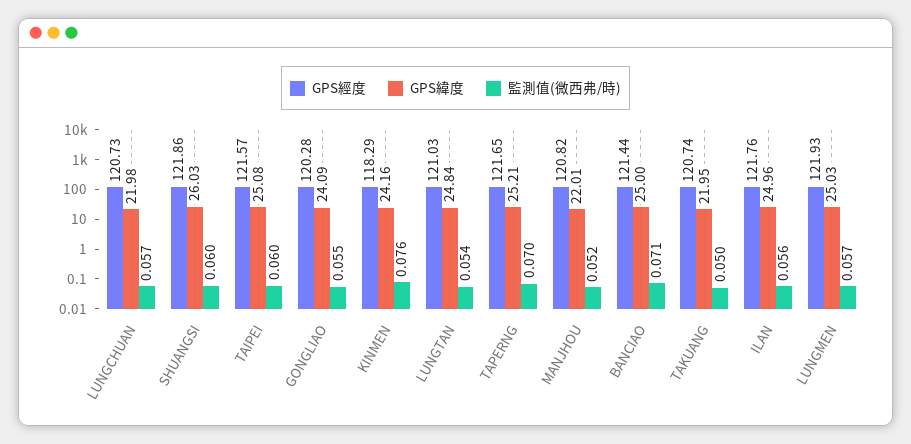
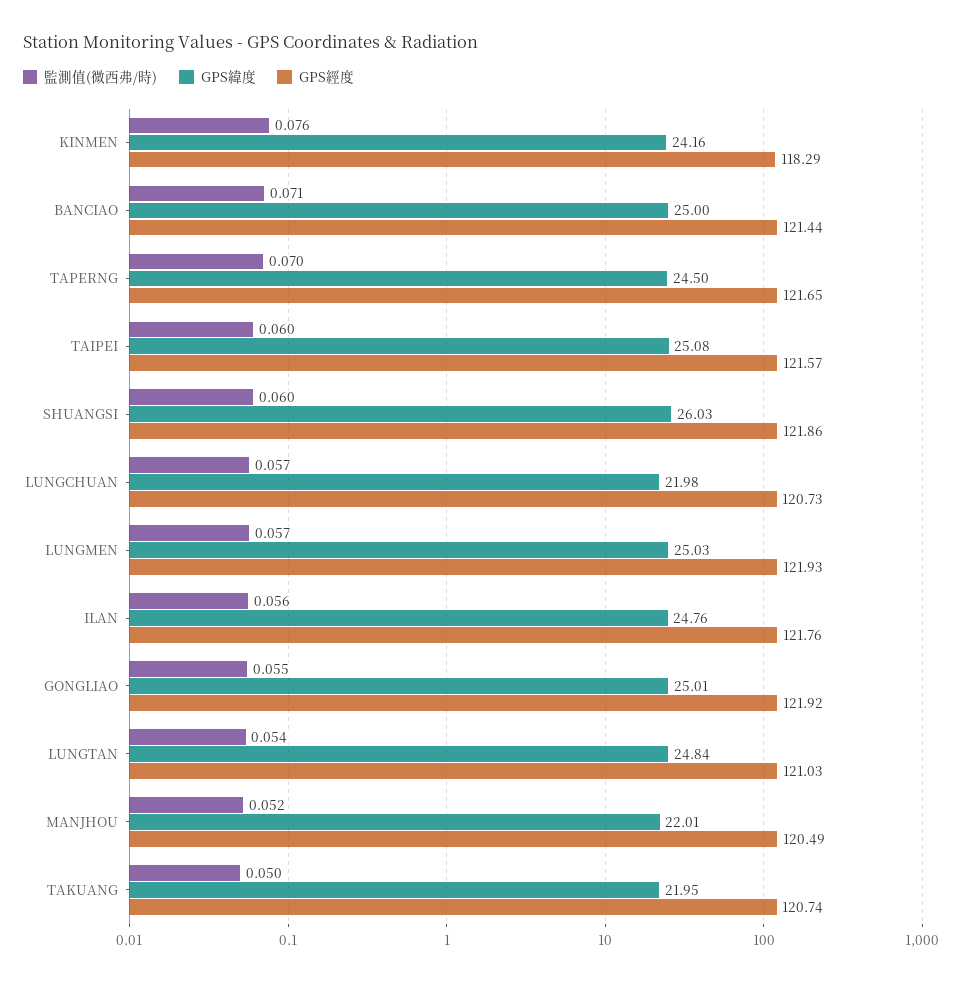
  {
    "GPS經度": {
      "LUNGCHUAN": 120.73,
      "SHUANGSI": 121.86,
      "TAIPEI": 121.57,
-     "GONGLIAO": 120.28,
+     "GONGLIAO": 121.92,
      "KINMEN": 118.29,
      "LUNGTAN": 121.03,
      "TAPERNG": 121.65,
-     "MANJHOU": 120.82,
+     "MANJHOU": 120.49,
      "BANCIAO": 121.44,
      "TAKUANG": 120.74,
      "ILAN": 121.76,
      "LUNGMEN": 121.93
    },
    "GPS緯度": {
      "LUNGCHUAN": 21.98,
      "SHUANGSI": 26.03,
      "TAIPEI": 25.08,
-     "GONGLIAO": 24.09,
+     "GONGLIAO": 25.01,
      "KINMEN": 24.16,
      "LUNGTAN": 24.84,
-     "TAPERNG": 25.21,
+     "TAPERNG": 24.5,
      "MANJHOU": 22.01,
      "BANCIAO": 25,
      "TAKUANG": 21.95,
-     "ILAN": 24.96,
+     "ILAN": 24.76,
      "LUNGMEN": 25.03
    },
    "監測值(微西弗/時)": {
      "LUNGCHUAN": 0.057,
      "SHUANGSI": 0.06,
      "TAIPEI": 0.06,
      "GONGLIAO": 0.055,
      "KINMEN": 0.076,
      "LUNGTAN": 0.054,
      "TAPERNG": 0.07,
      "MANJHOU": 0.052,
      "BANCIAO": 0.071,
      "TAKUANG": 0.05,
      "ILAN": 0.056,
      "LUNGMEN": 0.057
    }
  }

